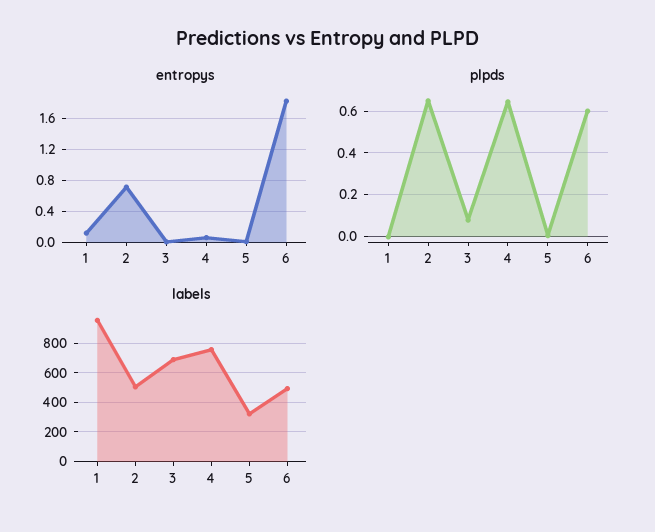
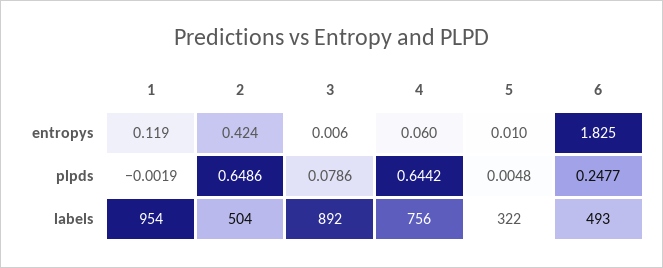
  {
    "entropys": {
      "1": 0.119,
-     "2": 0.7,
+     "2": 0.424,
      "3": 0.006,
      "4": 0.06,
      "5": 0.01,
      "6": 1.825
    },
    "plpds": {
      "1": -0.0019,
      "2": 0.6486,
      "3": 0.0786,
      "4": 0.6442,
      "5": 0.0048,
-     "6": 0.6
+     "6": 0.2477
    },
    "labels": {
      "1": 954,
      "2": 504,
-     "3": 700,
+     "3": 892,
      "4": 756,
      "5": 322,
      "6": 493
    }
  }

